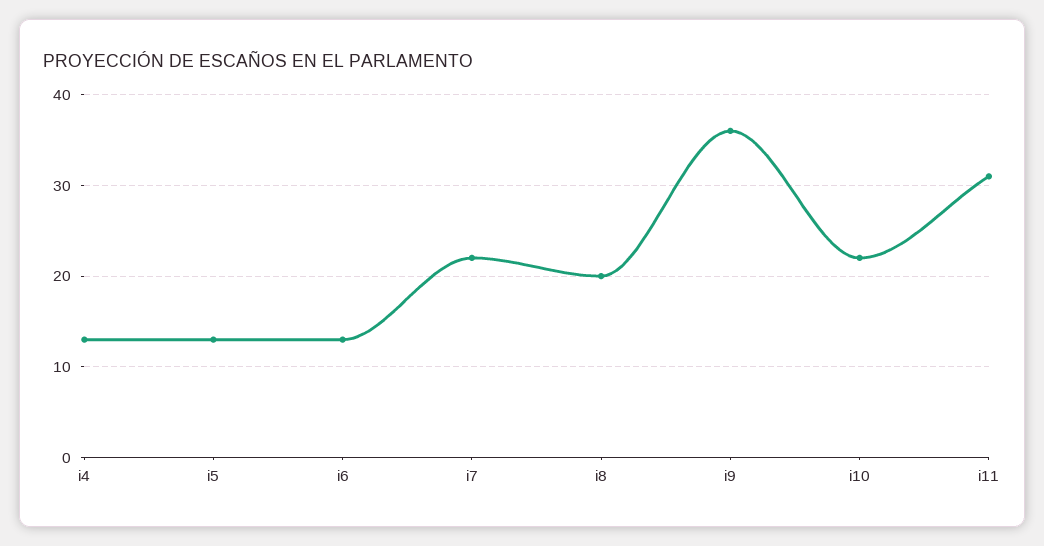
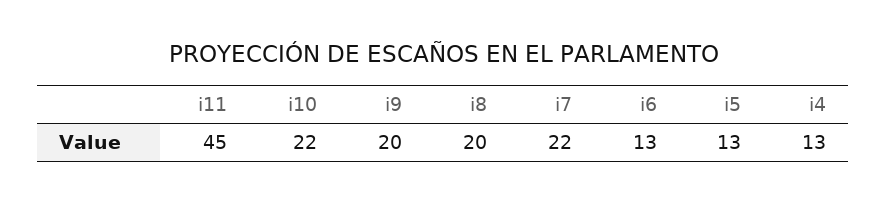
  {
    "i4": 13,
    "i5": 13,
    "i6": 13,
    "i7": 22,
    "i8": 20,
-   "i9": 36,
+   "i9": 20,
    "i10": 22,
-   "i11": 31
+   "i11": 45
  }

